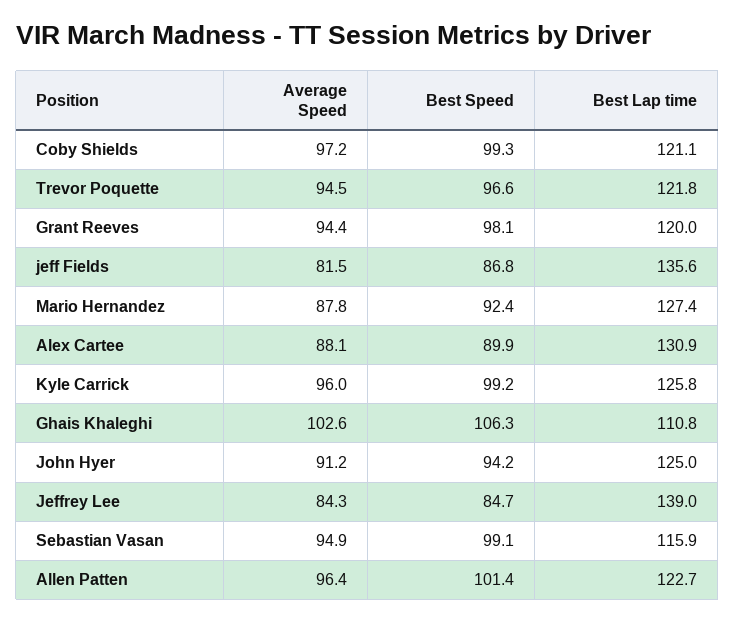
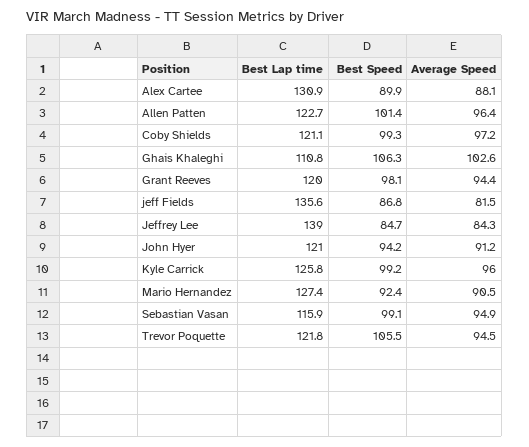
  {
    "Average Speed": {
      "Coby Shields": 97.2,
      "Trevor Poquette": 94.5,
      "Grant Reeves": 94.4,
      "jeff Fields": 81.5,
-     "Mario Hernandez": 87.8,
+     "Mario Hernandez": 90.5,
      "Alex Cartee": 88.1,
      "Kyle Carrick": 96,
      "Ghais Khaleghi": 102.6,
      "John Hyer": 91.2,
      "Jeffrey Lee": 84.3,
      "Sebastian Vasan": 94.9,
      "Allen Patten": 96.4
    },
    "Best Speed": {
      "Coby Shields": 99.3,
-     "Trevor Poquette": 96.6,
+     "Trevor Poquette": 105.5,
      "Grant Reeves": 98.1,
      "jeff Fields": 86.8,
      "Mario Hernandez": 92.4,
      "Alex Cartee": 89.9,
      "Kyle Carrick": 99.2,
      "Ghais Khaleghi": 106.3,
      "John Hyer": 94.2,
      "Jeffrey Lee": 84.7,
      "Sebastian Vasan": 99.1,
      "Allen Patten": 101.4
    },
    "Best Lap time": {
      "Coby Shields": 121.1,
      "Trevor Poquette": 121.8,
      "Grant Reeves": 120,
      "jeff Fields": 135.6,
      "Mario Hernandez": 127.4,
      "Alex Cartee": 130.9,
      "Kyle Carrick": 125.8,
      "Ghais Khaleghi": 110.8,
-     "John Hyer": 125,
+     "John Hyer": 121,
      "Jeffrey Lee": 139,
      "Sebastian Vasan": 115.9,
      "Allen Patten": 122.7
    }
  }

